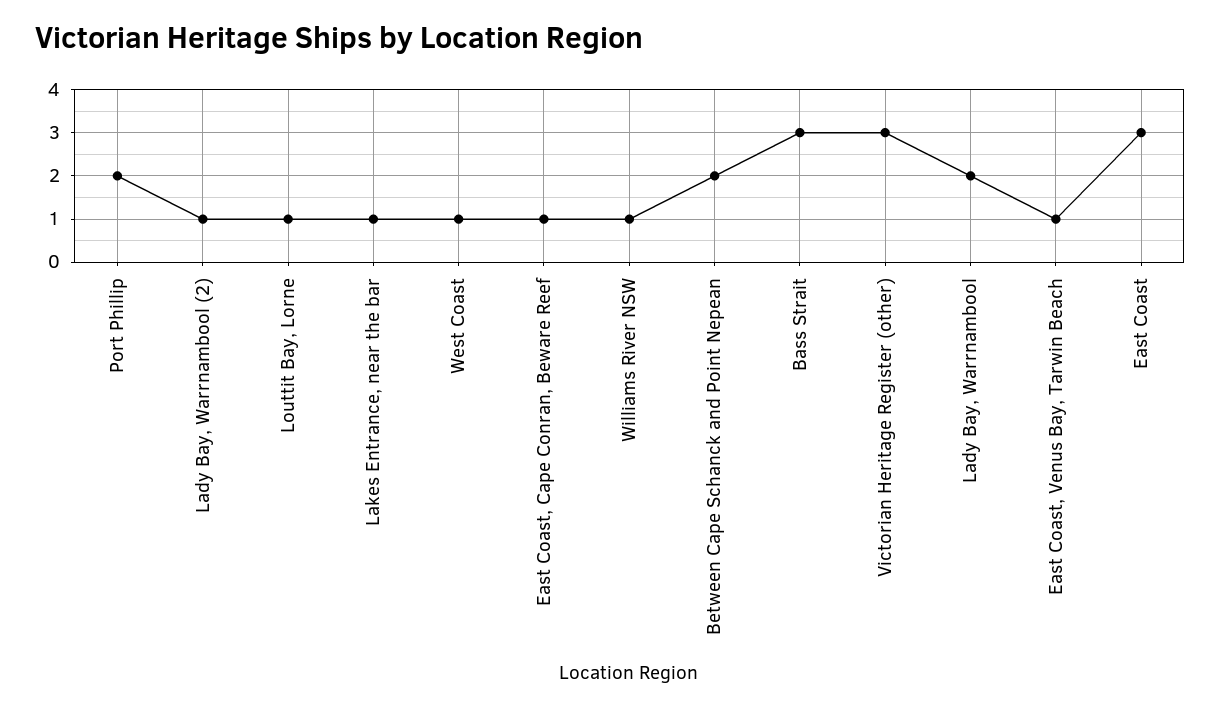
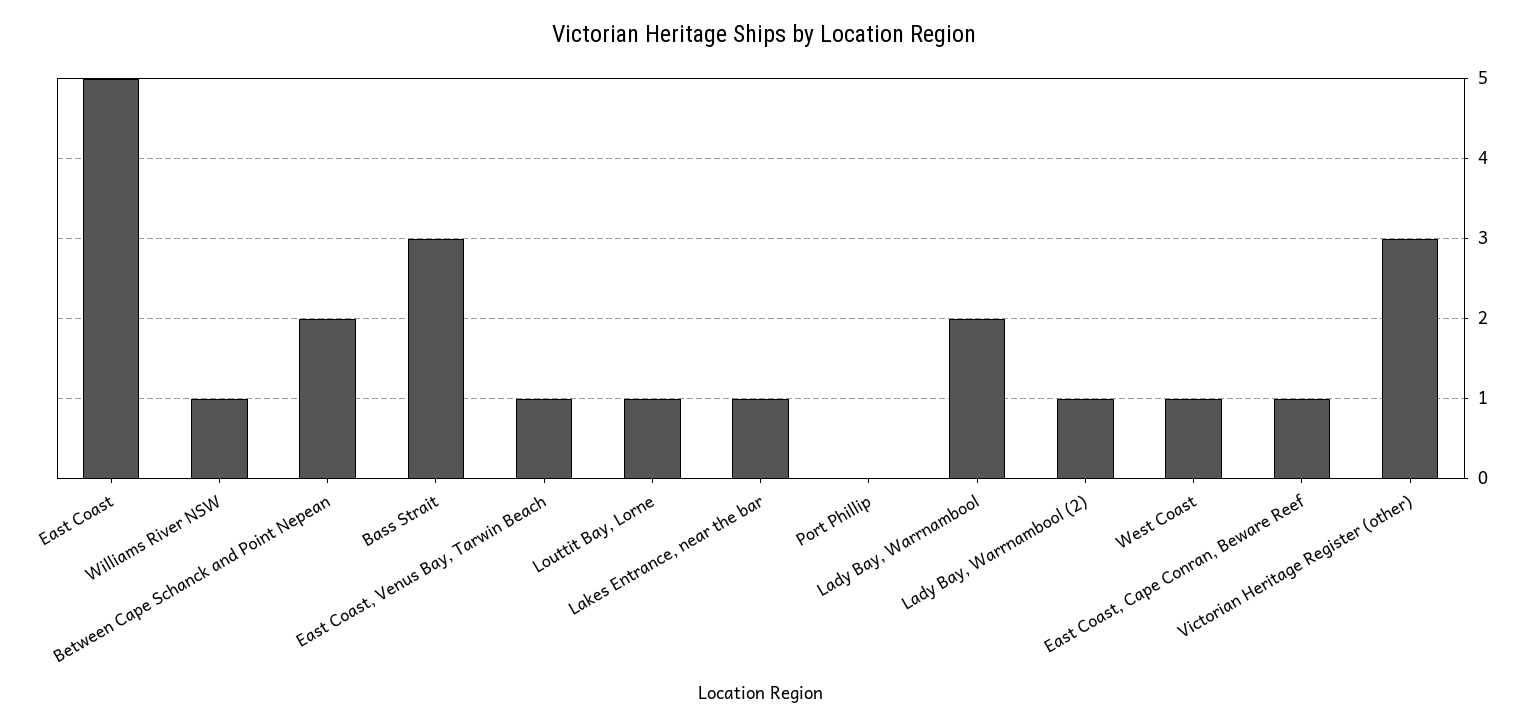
  {
-   "Port Phillip": 2,
+   "Port Phillip": 0,
    "Lady Bay, Warrnambool (2)": 1,
    "Louttit Bay, Lorne": 1,
    "Lakes Entrance, near the bar": 1,
    "West Coast": 1,
    "East Coast, Cape Conran, Beware Reef": 1,
    "Williams River NSW": 1,
    "Between Cape Schanck and Point Nepean": 2,
    "Bass Strait": 3,
    "Victorian Heritage Register (other)": 3,
    "Lady Bay, Warrnambool": 2,
    "East Coast, Venus Bay, Tarwin Beach": 1,
-   "East Coast": 3
+   "East Coast": 5
  }

